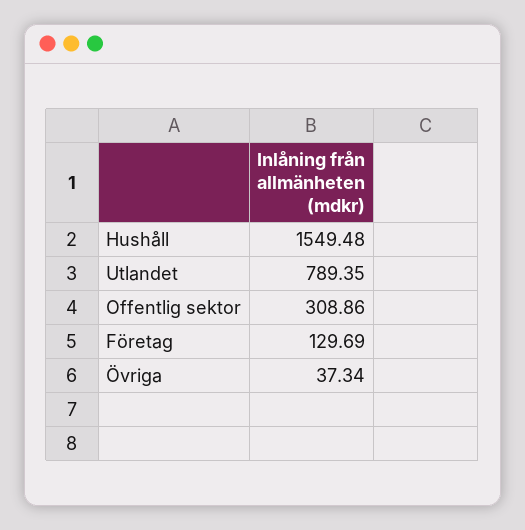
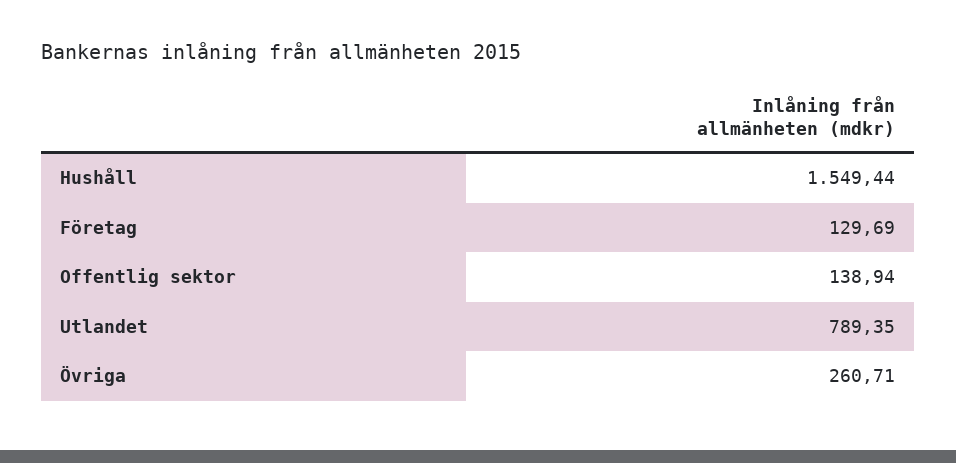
  {
-   "Hushåll": 1549.48,
+   "Hushåll": 1549.44,
    "Utlandet": 789.35,
-   "Offentlig sektor": 308.86,
+   "Offentlig sektor": 138.94,
    "Företag": 129.69,
-   "Övriga": 37.34
+   "Övriga": 260.71
  }

